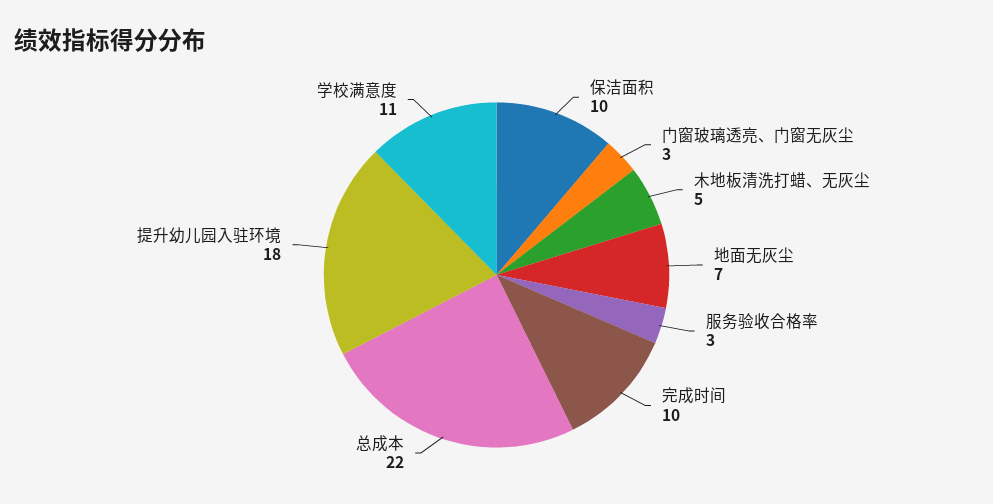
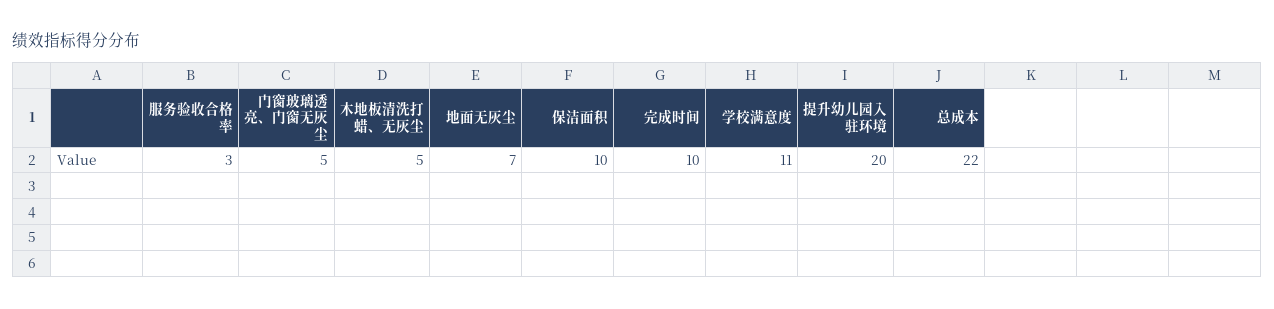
  {
    "保洁面积": 10,
-   "门窗玻璃透亮、门窗无灰尘": 3,
+   "门窗玻璃透亮、门窗无灰尘": 5,
    "木地板清洗打蜡、无灰尘": 5,
    "地面无灰尘": 7,
    "服务验收合格率": 3,
    "完成时间": 10,
    "总成本": 22,
-   "提升幼儿园入驻环境": 18,
+   "提升幼儿园入驻环境": 20,
    "学校满意度": 11
  }

